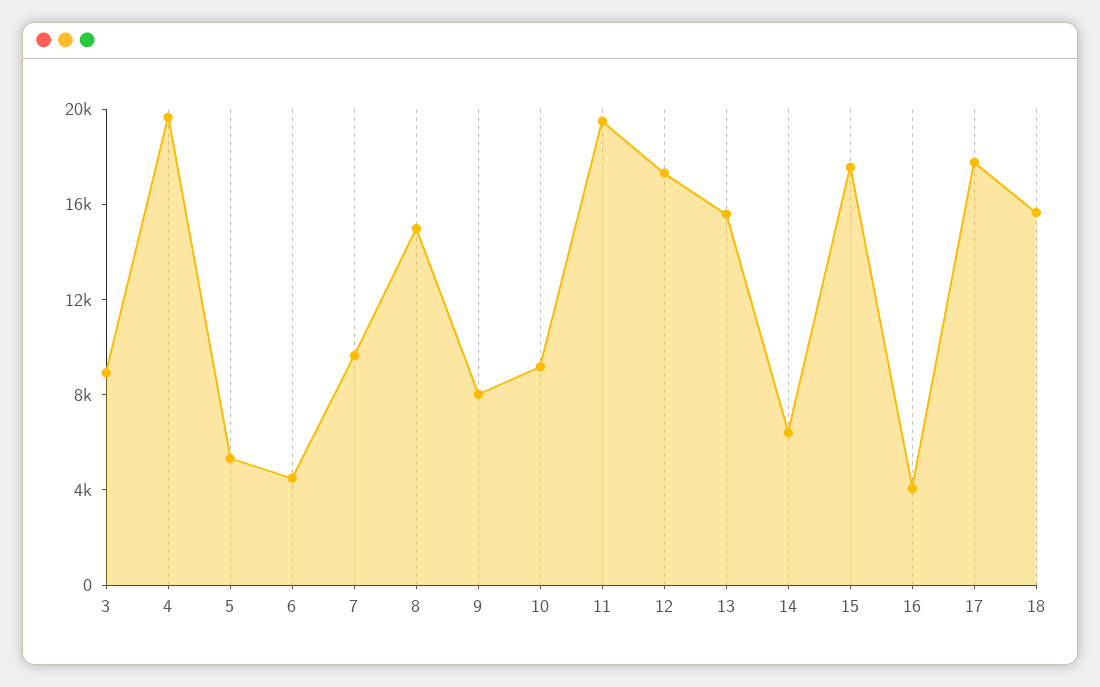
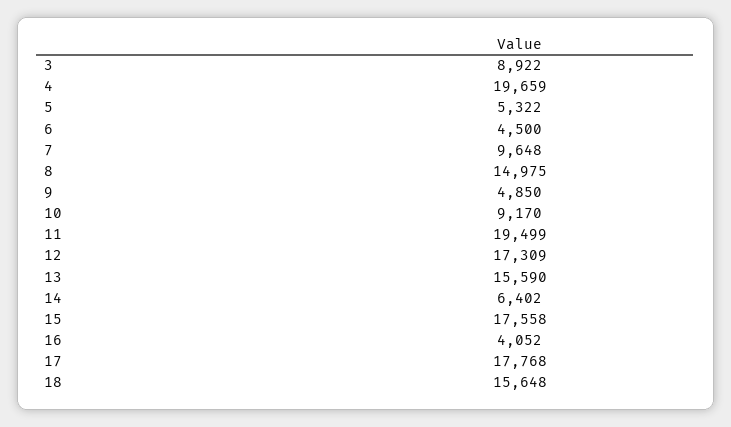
  {
    "3": 8922,
    "4": 19659,
    "5": 5322,
    "6": 4500,
    "7": 9648,
    "8": 14975,
-   "9": 8000,
+   "9": 4850,
    "10": 9170,
    "11": 19499,
    "12": 17309,
    "13": 15590,
    "14": 6402,
    "15": 17558,
    "16": 4052,
    "17": 17768,
    "18": 15648
  }

